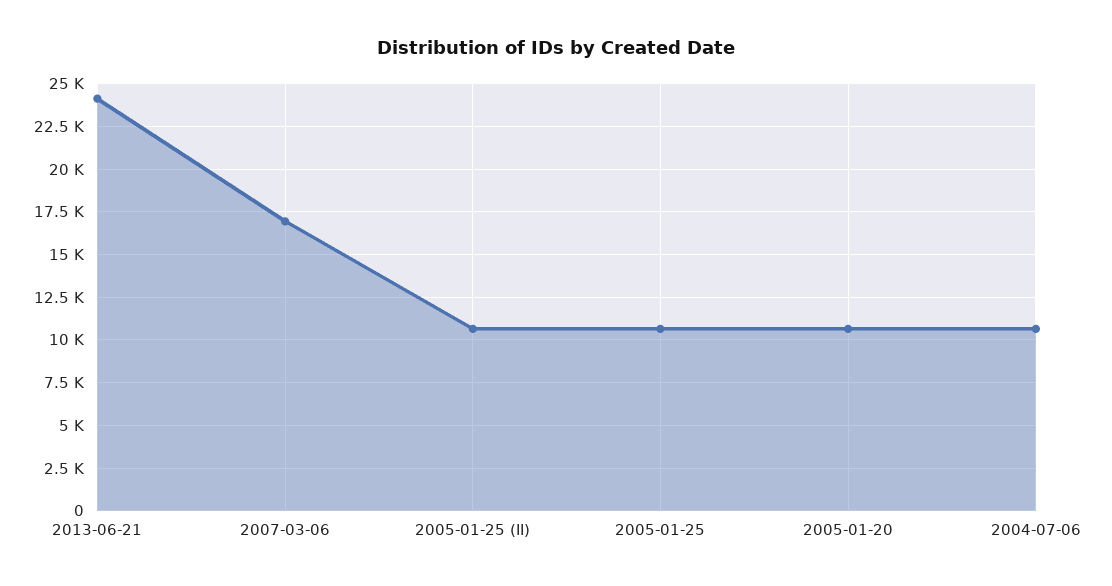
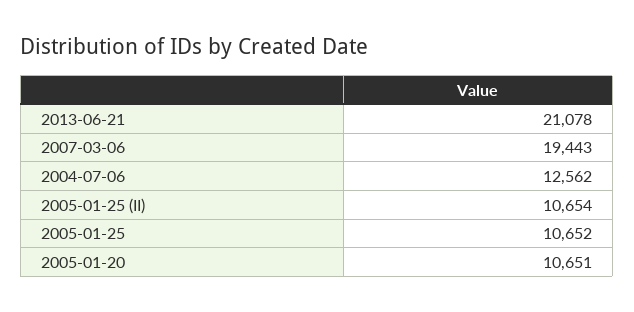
  {
-   "2013-06-21": 24000,
+   "2013-06-21": 21078,
-   "2007-03-06": 17000,
+   "2007-03-06": 19443,
    "2005-01-25 (II)": 10654,
    "2005-01-25": 10652,
    "2005-01-20": 10651,
-   "2004-07-06": 10500
+   "2004-07-06": 12562
  }

